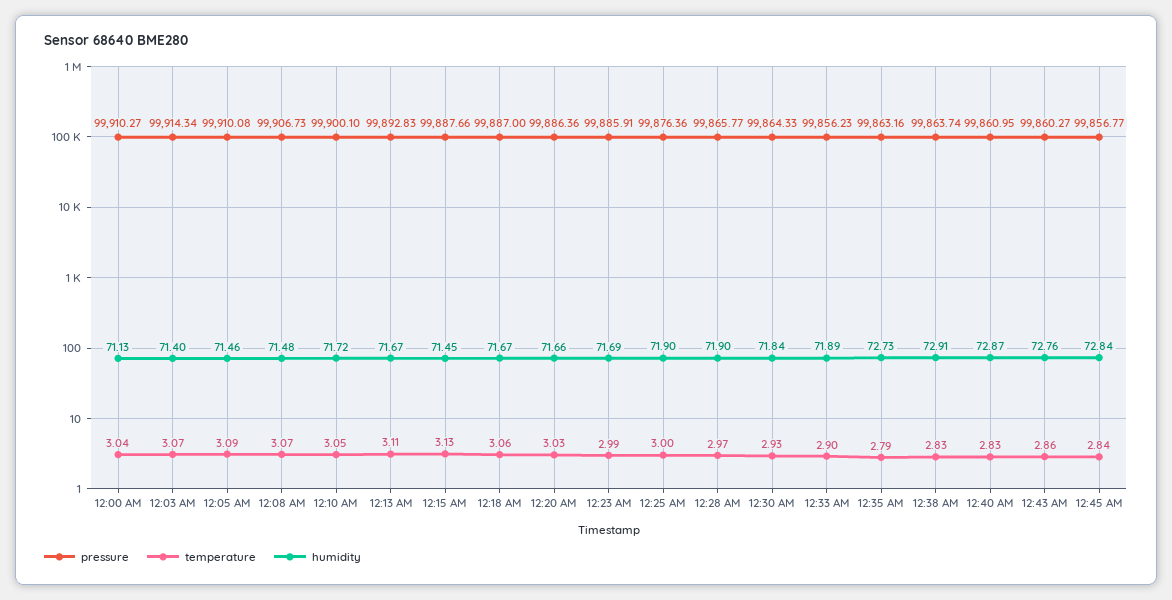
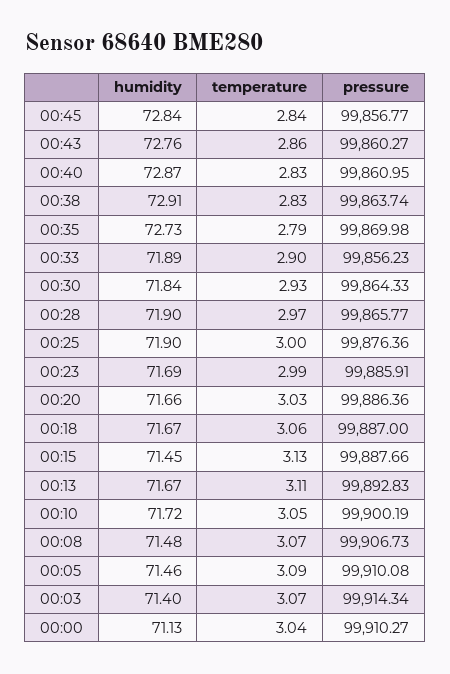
  {
    "pressure": {
      "12:00 AM": 99910.27,
      "12:03 AM": 99914.34,
      "12:05 AM": 99910.08,
      "12:08 AM": 99906.73,
-     "12:10 AM": 99900.1,
+     "12:10 AM": 99900.19,
      "12:13 AM": 99892.83,
      "12:15 AM": 99887.66,
      "12:18 AM": 99887,
      "12:20 AM": 99886.36,
      "12:23 AM": 99885.91,
      "12:25 AM": 99876.36,
      "12:28 AM": 99865.77,
      "12:30 AM": 99864.33,
      "12:33 AM": 99856.23,
-     "12:35 AM": 99863.16,
+     "12:35 AM": 99869.98,
      "12:38 AM": 99863.74,
      "12:40 AM": 99860.95,
      "12:43 AM": 99860.27,
      "12:45 AM": 99856.77
    },
    "temperature": {
      "12:00 AM": 3.04,
      "12:03 AM": 3.07,
      "12:05 AM": 3.09,
      "12:08 AM": 3.07,
      "12:10 AM": 3.05,
      "12:13 AM": 3.11,
      "12:15 AM": 3.13,
      "12:18 AM": 3.06,
      "12:20 AM": 3.03,
      "12:23 AM": 2.99,
      "12:25 AM": 3,
      "12:28 AM": 2.97,
      "12:30 AM": 2.93,
      "12:33 AM": 2.9,
      "12:35 AM": 2.79,
      "12:38 AM": 2.83,
      "12:40 AM": 2.83,
      "12:43 AM": 2.86,
      "12:45 AM": 2.84
    },
    "humidity": {
      "12:00 AM": 71.13,
      "12:03 AM": 71.4,
      "12:05 AM": 71.46,
      "12:08 AM": 71.48,
      "12:10 AM": 71.72,
      "12:13 AM": 71.67,
      "12:15 AM": 71.45,
      "12:18 AM": 71.67,
      "12:20 AM": 71.66,
      "12:23 AM": 71.69,
      "12:25 AM": 71.9,
      "12:28 AM": 71.9,
      "12:30 AM": 71.84,
      "12:33 AM": 71.89,
      "12:35 AM": 72.73,
      "12:38 AM": 72.91,
      "12:40 AM": 72.87,
      "12:43 AM": 72.76,
      "12:45 AM": 72.84
    }
  }

